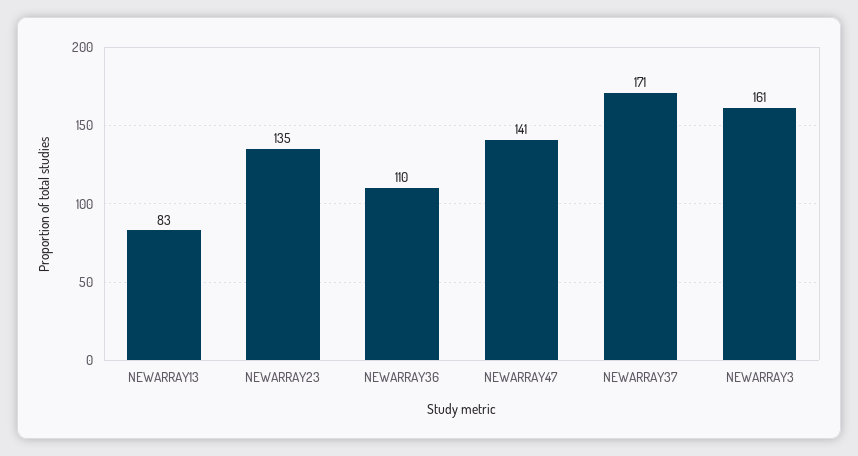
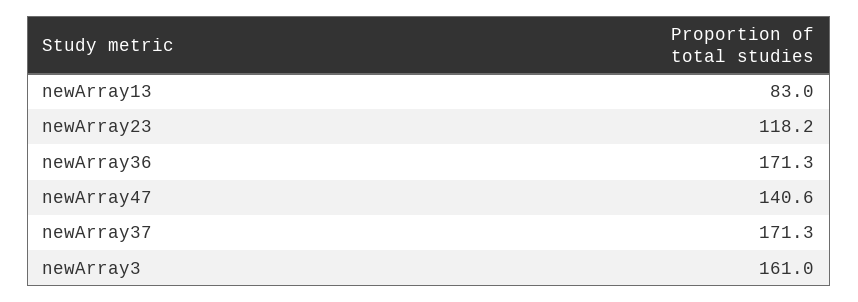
  {
    "NEWARRAY13": 83,
-   "NEWARRAY23": 135,
+   "NEWARRAY23": 118.2,
-   "NEWARRAY36": 110,
+   "NEWARRAY36": 171.3,
    "NEWARRAY47": 140.6,
    "NEWARRAY37": 171.3,
    "NEWARRAY3": 161
  }

